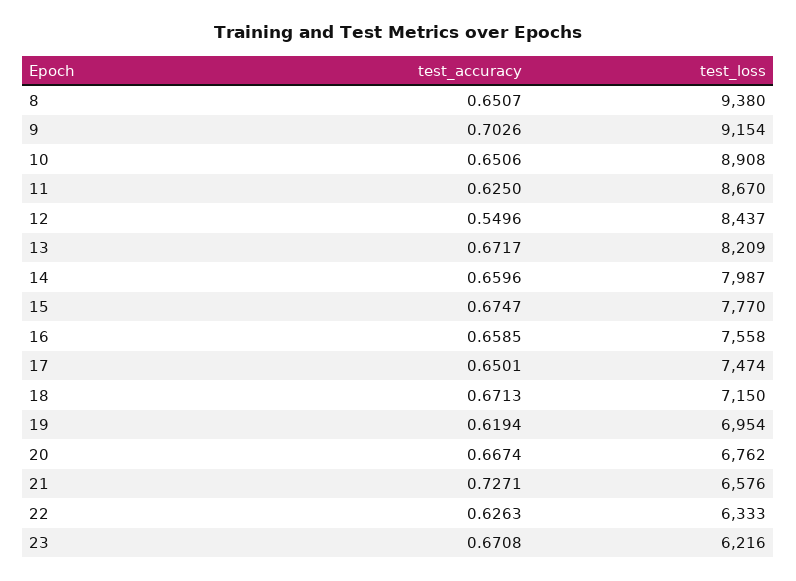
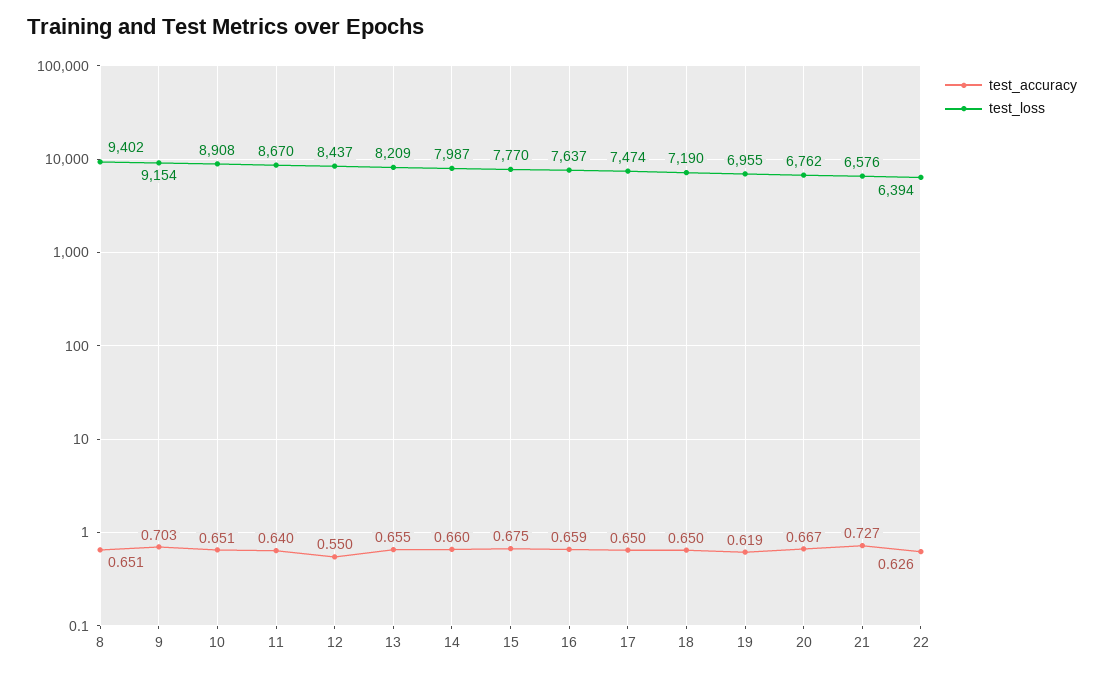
  {
    "test_accuracy": {
      "8": 0.6507,
      "9": 0.7026,
      "10": 0.6506,
-     "11": 0.625,
+     "11": 0.64,
      "12": 0.5496,
-     "13": 0.6717,
+     "13": 0.655,
      "14": 0.6596,
      "15": 0.6747,
      "16": 0.6585,
      "17": 0.6501,
-     "18": 0.6713,
+     "18": 0.65,
      "19": 0.6194,
      "20": 0.6674,
      "21": 0.7271,
-     "22": 0.6263,
+     "22": 0.6263
-     "23": 0.6708
    },
    "test_loss": {
-     "8": 9380,
+     "8": 9402,
      "9": 9154,
      "10": 8908,
      "11": 8670,
      "12": 8437,
      "13": 8209,
      "14": 7987,
      "15": 7770,
-     "16": 7558,
+     "16": 7637,
      "17": 7474,
-     "18": 7150,
+     "18": 7190,
-     "19": 6954,
+     "19": 6955,
      "20": 6762,
      "21": 6576,
-     "22": 6333,
+     "22": 6394
-     "23": 6216
    }
  }

